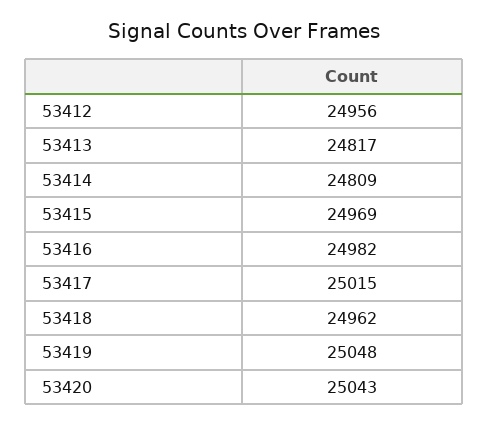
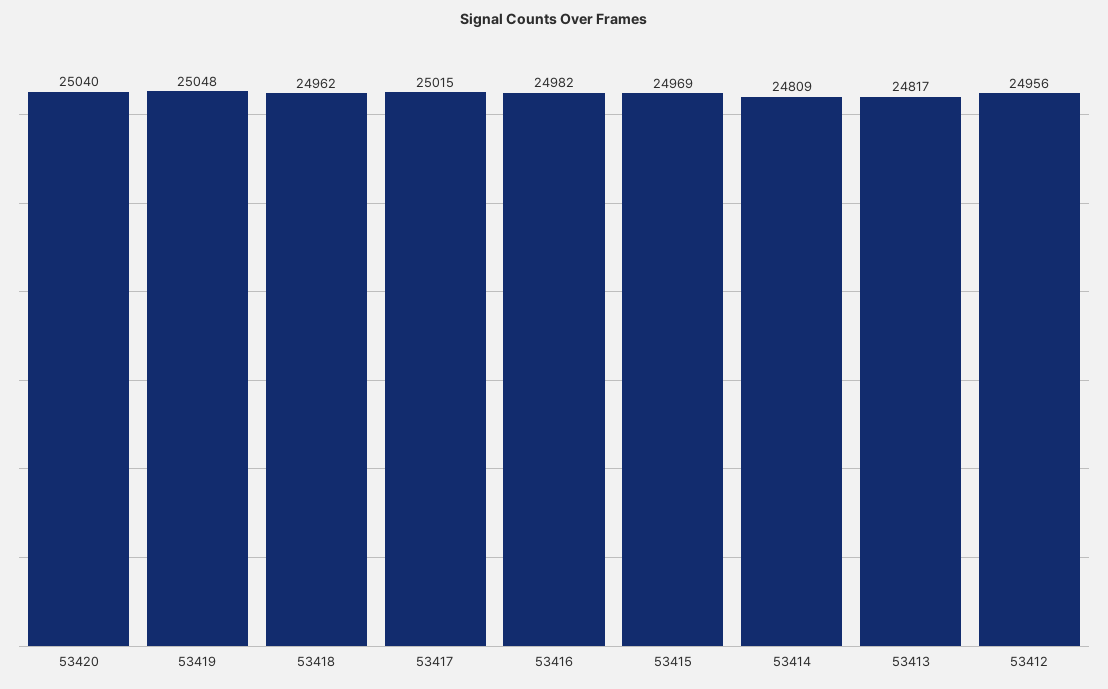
  {
    "53412": 24956,
    "53413": 24817,
    "53414": 24809,
    "53415": 24969,
    "53416": 24982,
    "53417": 25015,
    "53418": 24962,
    "53419": 25048,
-   "53420": 25043
+   "53420": 25040
  }

